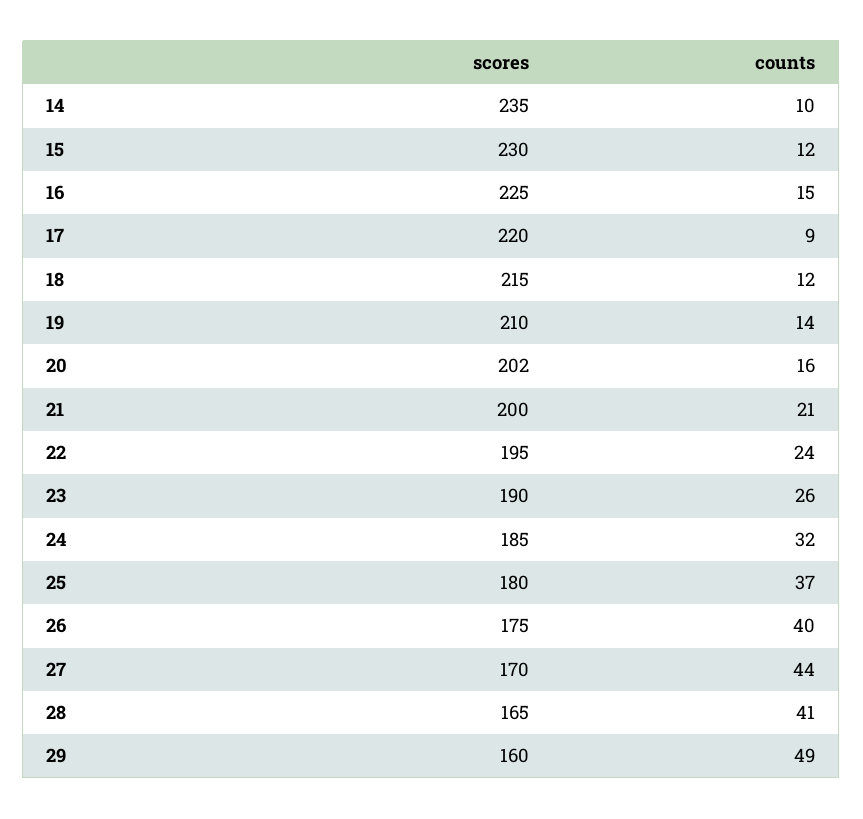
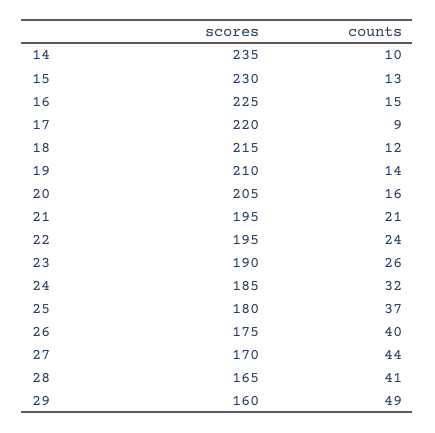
  {
    "scores": {
      "14": 235,
      "15": 230,
      "16": 225,
      "17": 220,
      "18": 215,
      "19": 210,
-     "20": 202,
+     "20": 205,
-     "21": 200,
+     "21": 195,
      "22": 195,
      "23": 190,
      "24": 185,
      "25": 180,
      "26": 175,
      "27": 170,
      "28": 165,
      "29": 160
    },
    "counts": {
      "14": 10,
-     "15": 12,
+     "15": 13,
      "16": 15,
      "17": 9,
      "18": 12,
      "19": 14,
      "20": 16,
      "21": 21,
      "22": 24,
      "23": 26,
      "24": 32,
      "25": 37,
      "26": 40,
      "27": 44,
      "28": 41,
      "29": 49
    }
  }

